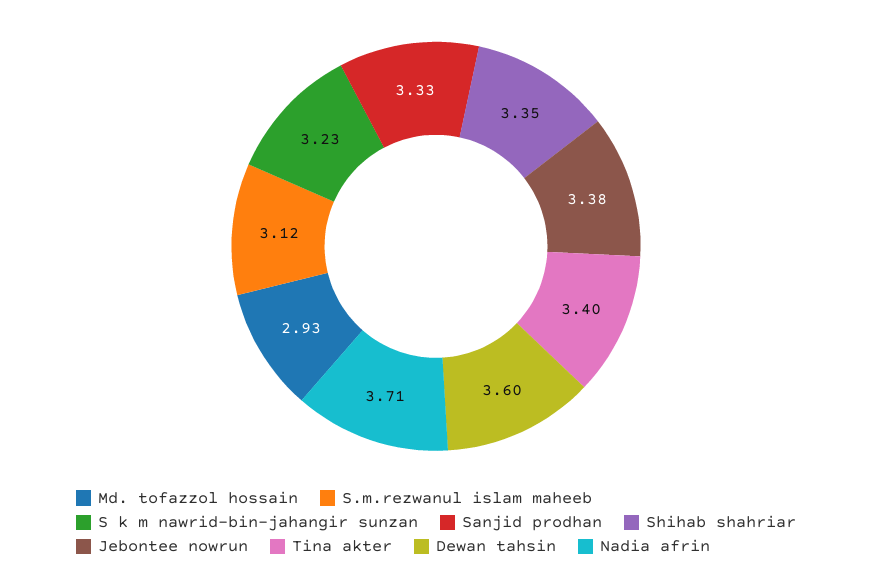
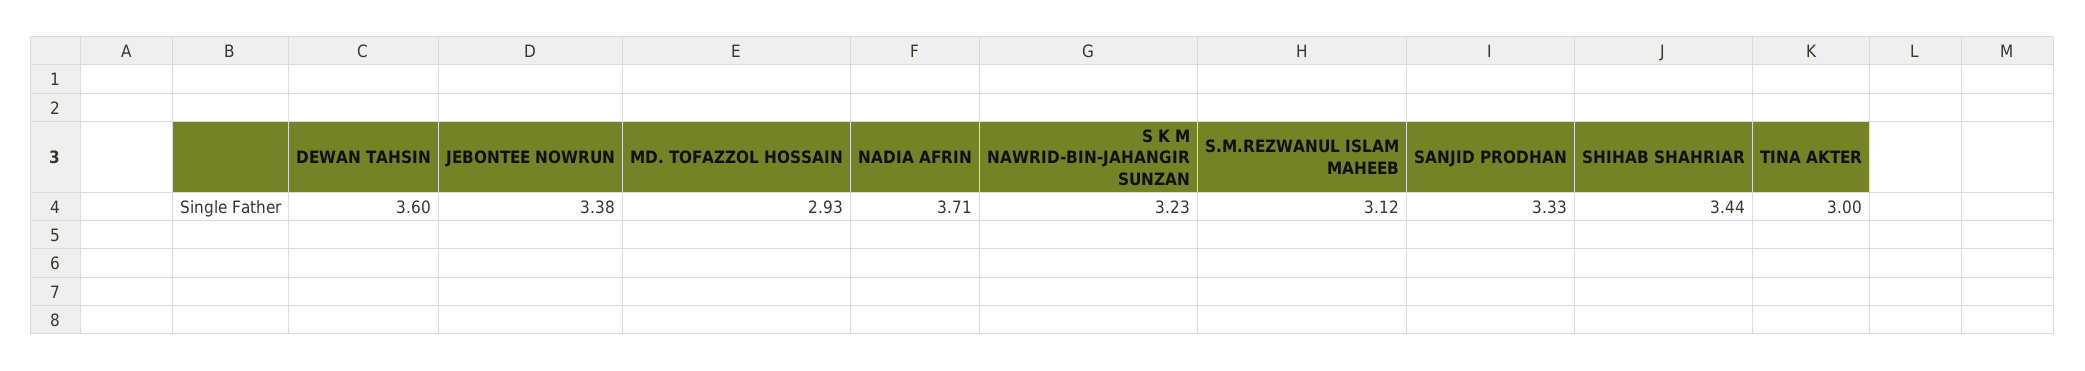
  {
    "Md. tofazzol hossain": 2.93,
    "S.m.rezwanul islam maheeb": 3.12,
    "S k m nawrid-bin-jahangir sunzan": 3.23,
    "Sanjid prodhan": 3.33,
-   "Shihab shahriar": 3.35,
+   "Shihab shahriar": 3.44,
    "Jebontee nowrun": 3.38,
-   "Tina akter": 3.4,
+   "Tina akter": 3,
    "Dewan tahsin": 3.6,
    "Nadia afrin": 3.71
  }

